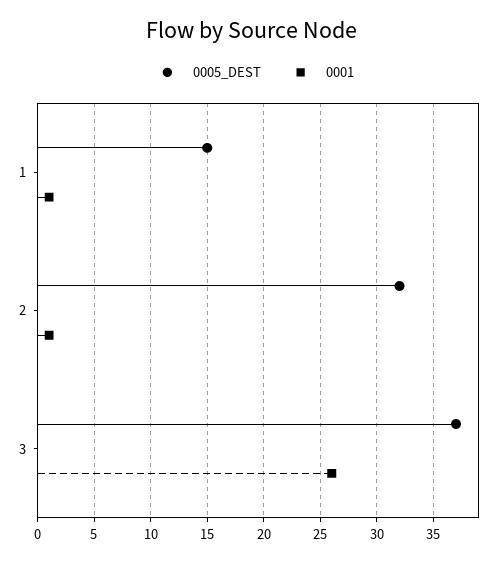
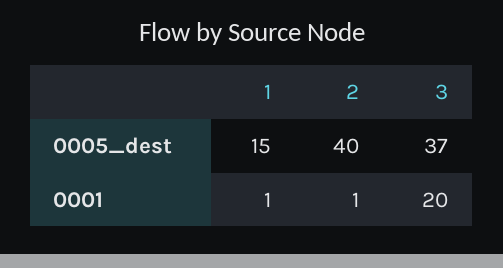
  {
    "0005_DEST": {
      "1": 15,
-     "2": 32,
+     "2": 40,
      "3": 37
    },
    "0001": {
      "1": 1,
      "2": 1,
-     "3": 26
+     "3": 20
    }
  }

